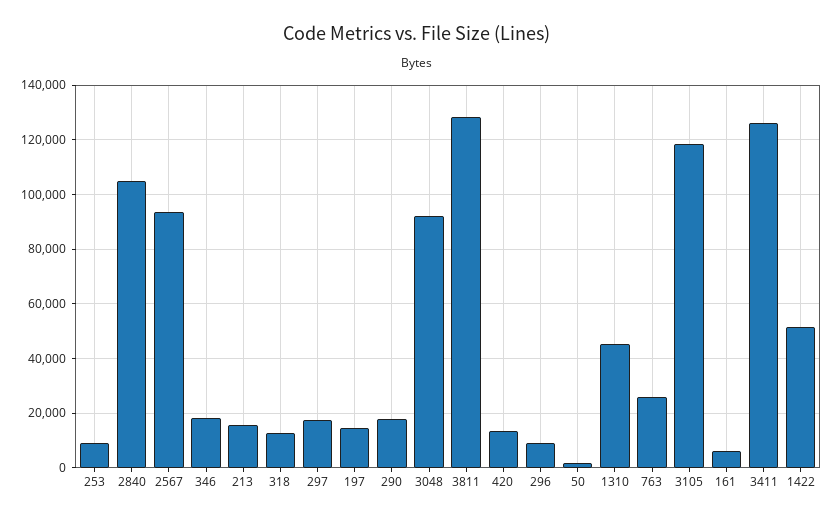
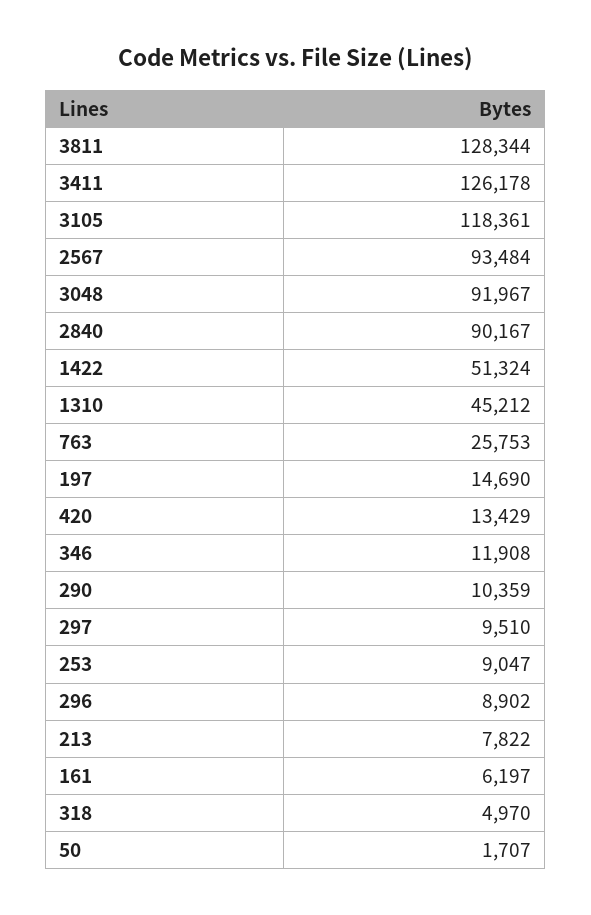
  {
    "253": 9047,
-   "2840": 105000,
+   "2840": 90167,
    "2567": 93484,
-   "346": 17500,
+   "346": 11908,
-   "213": 15000,
+   "213": 7822,
-   "318": 12500,
+   "318": 4970,
-   "297": 17500,
+   "297": 9510,
    "197": 14690,
-   "290": 17500,
+   "290": 10359,
    "3048": 91967,
    "3811": 128344,
    "420": 13429,
    "296": 8902,
    "50": 1707,
    "1310": 45212,
    "763": 25753,
    "3105": 118361,
    "161": 6197,
    "3411": 126178,
    "1422": 51324
  }

